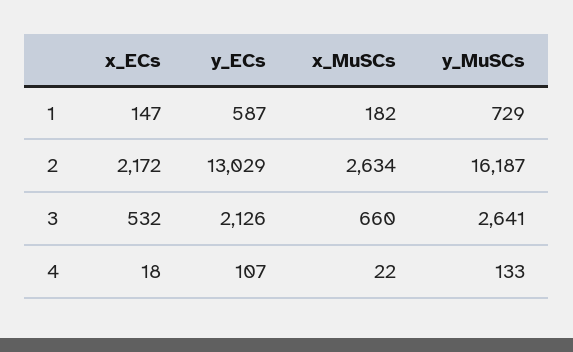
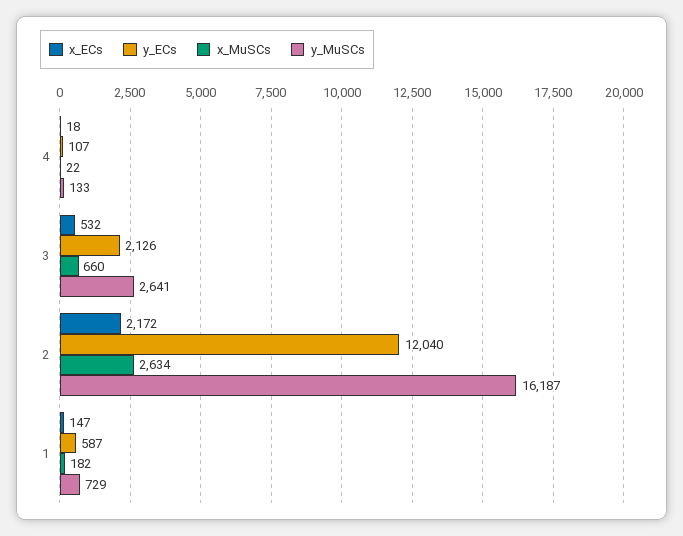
  {
    "x_ECs": {
      "1": 147,
      "2": 2172,
      "3": 532,
      "4": 18
    },
    "y_ECs": {
      "1": 587,
-     "2": 13029,
+     "2": 12040,
      "3": 2126,
      "4": 107
    },
    "x_MuSCs": {
      "1": 182,
      "2": 2634,
      "3": 660,
      "4": 22
    },
    "y_MuSCs": {
      "1": 729,
      "2": 16187,
      "3": 2641,
      "4": 133
    }
  }

